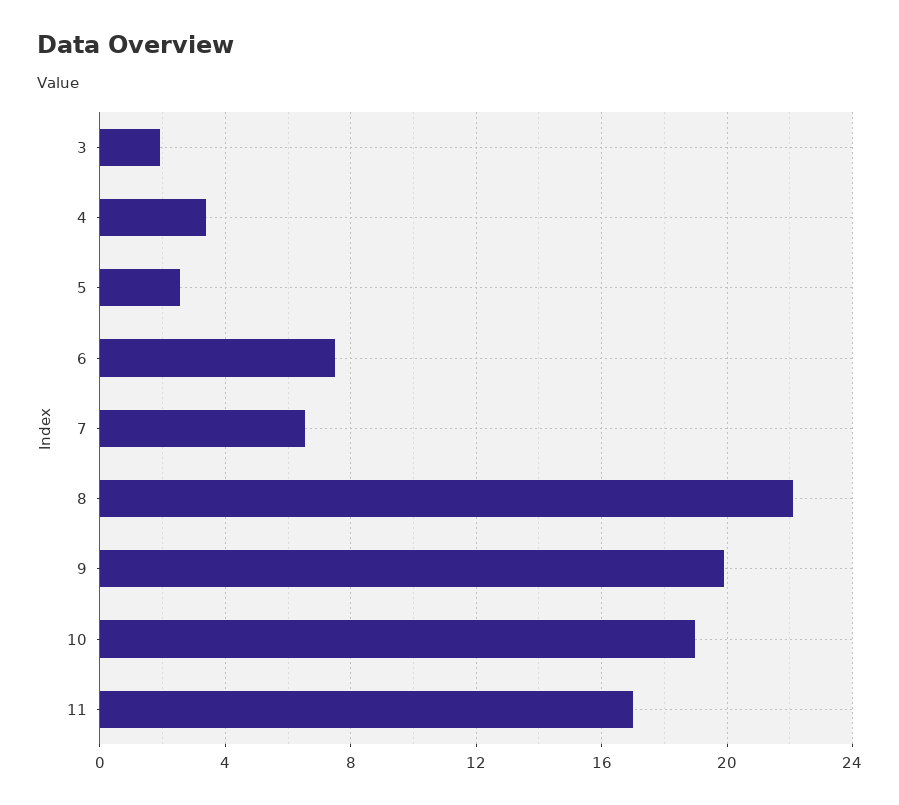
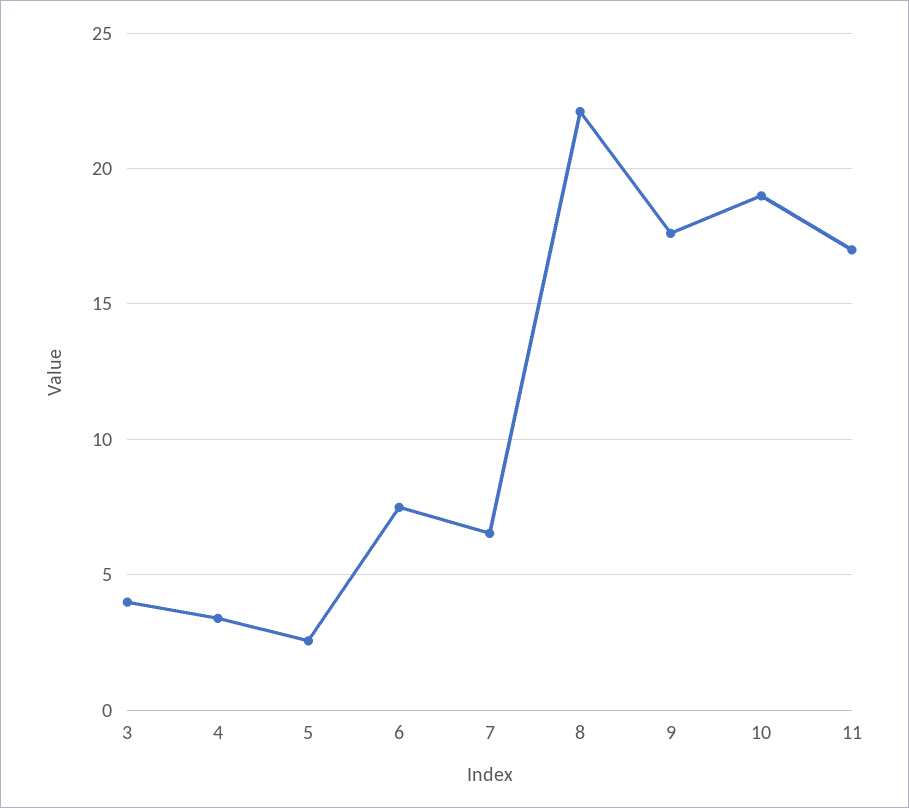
  {
-   "3": 2,
+   "3": 4,
    "4": 3.5,
    "5": 2.5,
    "6": 7.5,
    "7": 6.5,
    "8": 22,
-   "9": 20,
+   "9": 17.5,
    "10": 19,
    "11": 17
  }

